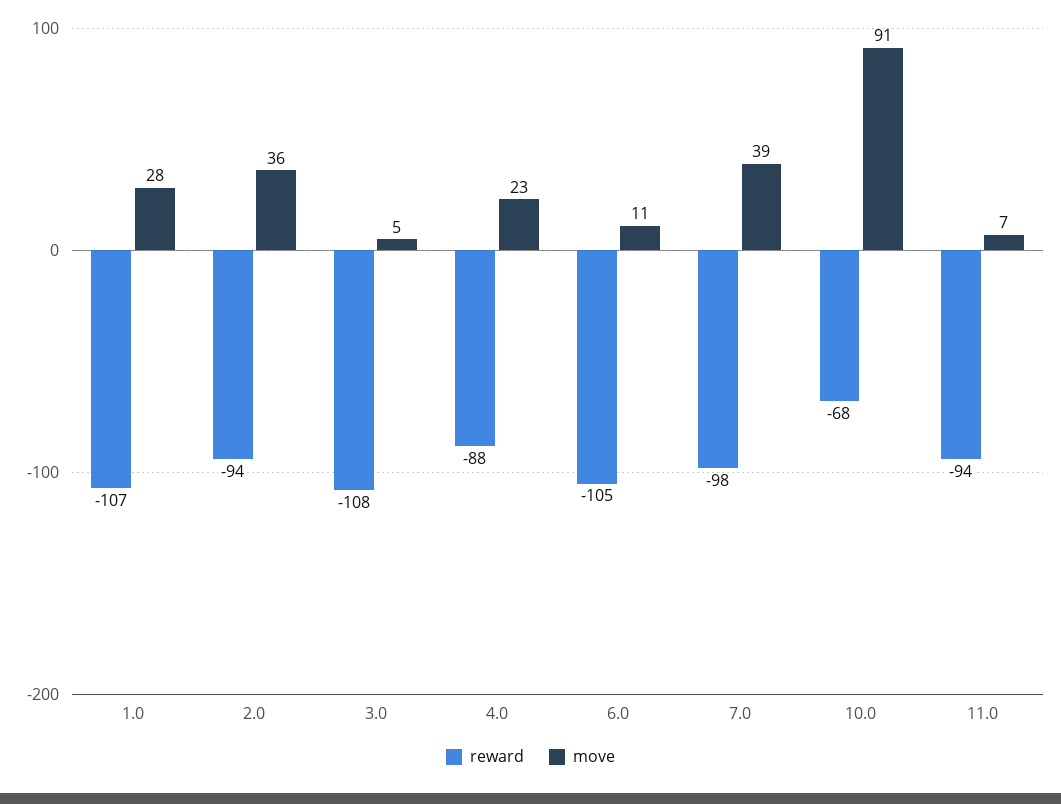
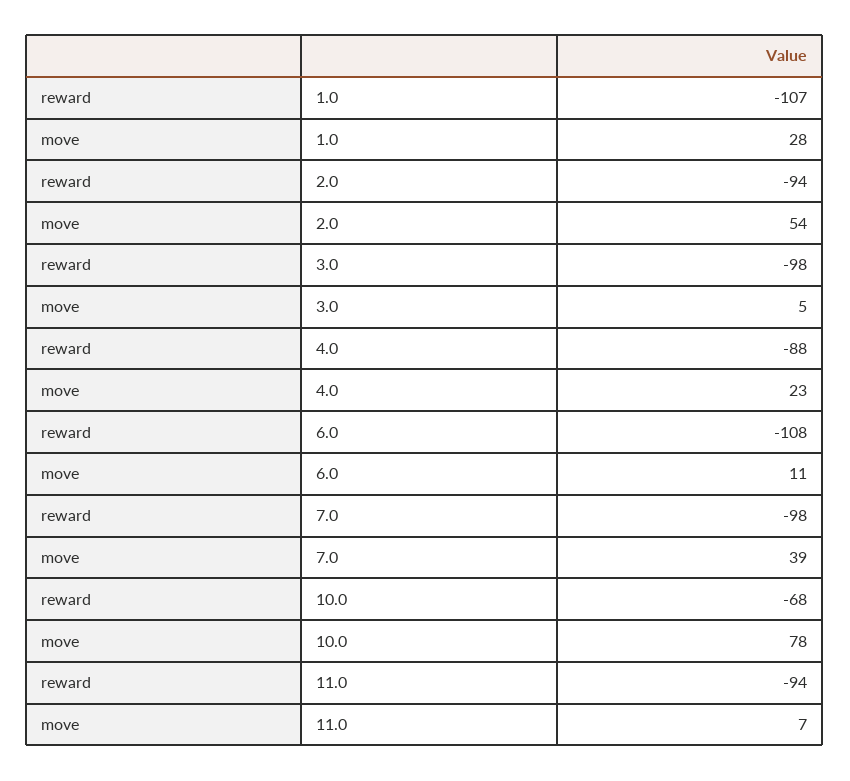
  {
    "reward": {
      "1.0": -107,
      "2.0": -94,
-     "3.0": -108,
+     "3.0": -98,
      "4.0": -88,
-     "6.0": -105,
+     "6.0": -108,
      "7.0": -98,
      "10.0": -68,
      "11.0": -94
    },
    "move": {
      "1.0": 28,
-     "2.0": 36,
+     "2.0": 54,
      "3.0": 5,
      "4.0": 23,
      "6.0": 11,
      "7.0": 39,
-     "10.0": 91,
+     "10.0": 78,
      "11.0": 7
    }
  }

